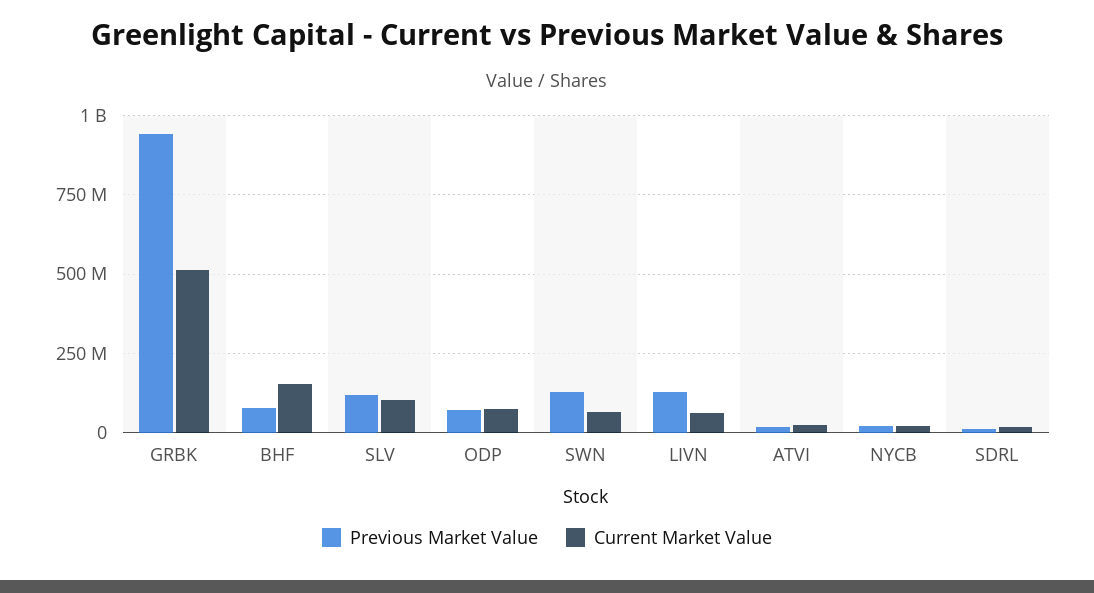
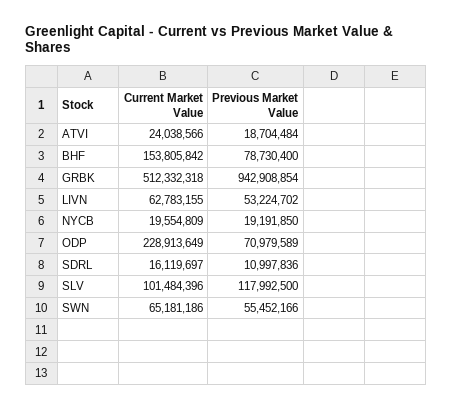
  {
    "Previous Market Value": {
      "GRBK": 942908854,
      "BHF": 78730400,
      "SLV": 117992500,
      "ODP": 70979589,
-     "SWN": 125000000,
+     "SWN": 55452166,
-     "LIVN": 125000000,
+     "LIVN": 53224702,
      "ATVI": 18704484,
      "NYCB": 19191850,
      "SDRL": 10997836
    },
    "Current Market Value": {
      "GRBK": 512332318,
      "BHF": 153805842,
      "SLV": 101484396,
-     "ODP": 75000000,
+     "ODP": 228913649,
      "SWN": 65181186,
      "LIVN": 62783155,
      "ATVI": 24038566,
      "NYCB": 19554809,
      "SDRL": 16119697
    }
  }

